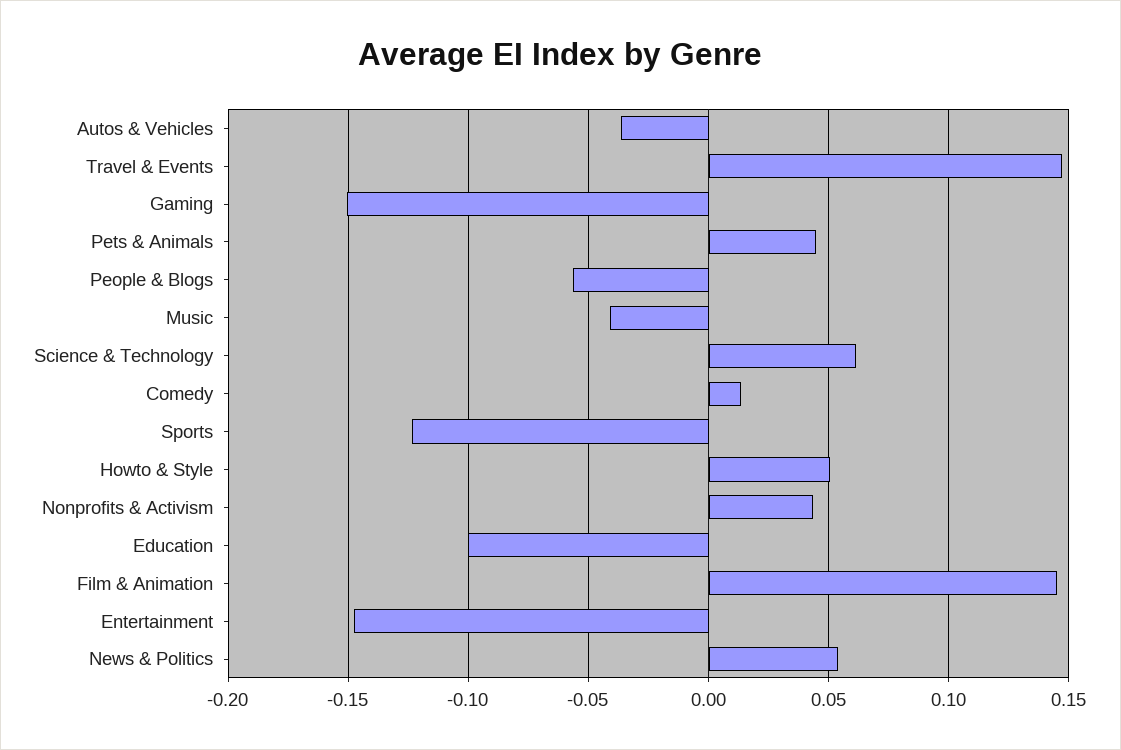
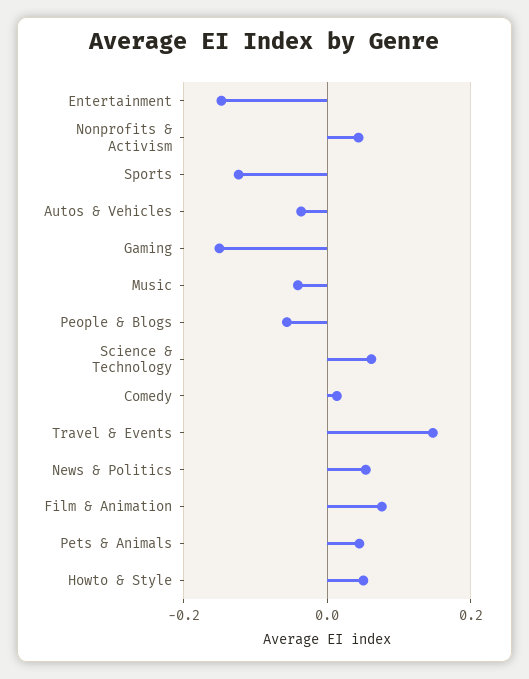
  {
    "Autos & Vehicles": -0.035,
    "Travel & Events": 0.145,
    "Gaming": -0.15,
    "Pets & Animals": 0.045,
    "People & Blogs": -0.055,
    "Music": -0.04,
    "Science & Technology": 0.06,
    "Comedy": 0.015,
    "Sports": -0.125,
    "Howto & Style": 0.05,
    "Nonprofits & Activism": 0.045,
-   "Education": -0.1,
-   "Film & Animation": 0.145,
+   "Film & Animation": 0.08,
    "Entertainment": -0.15,
    "News & Politics": 0.055
  }

